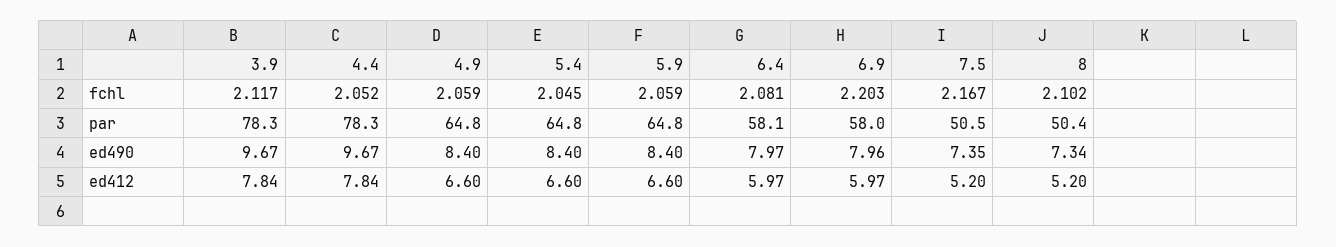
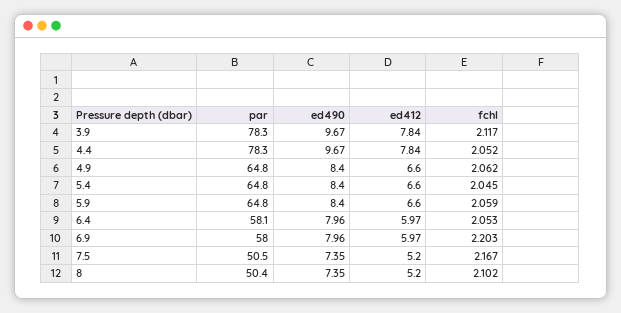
  {
    "3.9": {
      "fchl": 2.117,
      "par": 78.3,
      "ed490": 9.67,
      "ed412": 7.84
    },
    "4.4": {
      "fchl": 2.052,
      "par": 78.3,
      "ed490": 9.67,
      "ed412": 7.84
    },
    "4.9": {
-     "fchl": 2.059,
+     "fchl": 2.062,
      "par": 64.8,
      "ed490": 8.4,
      "ed412": 6.6
    },
    "5.4": {
      "fchl": 2.045,
      "par": 64.8,
      "ed490": 8.4,
      "ed412": 6.6
    },
    "5.9": {
      "fchl": 2.059,
      "par": 64.8,
      "ed490": 8.4,
      "ed412": 6.6
    },
    "6.4": {
-     "fchl": 2.081,
+     "fchl": 2.053,
      "par": 58.1,
-     "ed490": 7.97,
+     "ed490": 7.96,
      "ed412": 5.97
    },
    "6.9": {
      "fchl": 2.203,
      "par": 58,
      "ed490": 7.96,
      "ed412": 5.97
    },
    "7.5": {
      "fchl": 2.167,
      "par": 50.5,
      "ed490": 7.35,
      "ed412": 5.2
    },
    "8": {
      "fchl": 2.102,
      "par": 50.4,
-     "ed490": 7.34,
+     "ed490": 7.35,
      "ed412": 5.2
    }
  }

